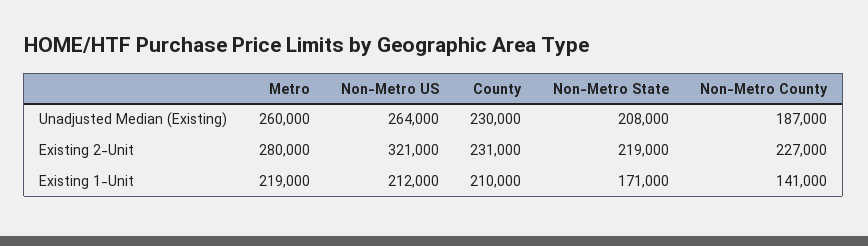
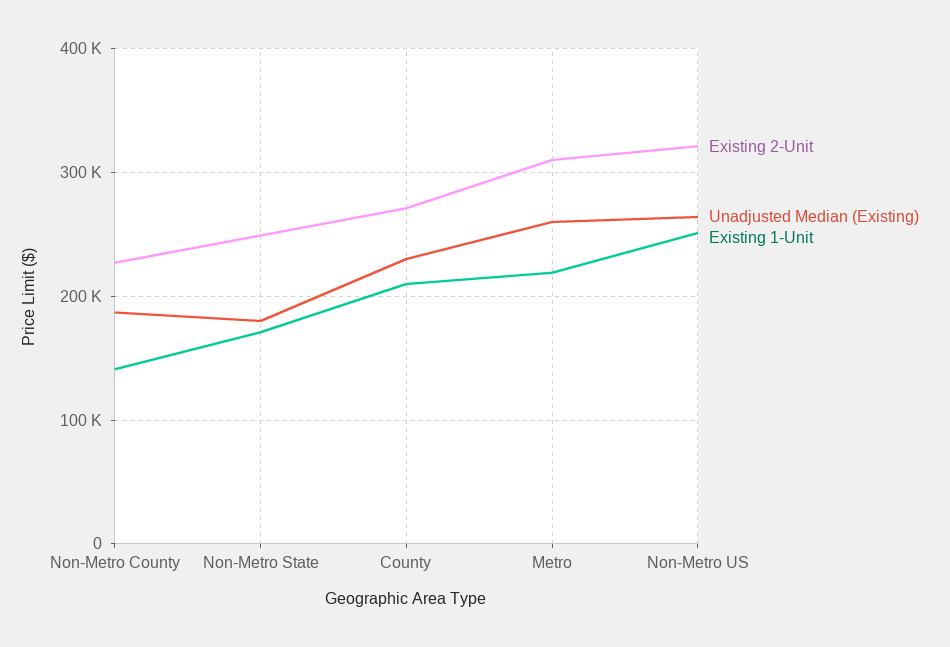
  {
    "Unadjusted Median (Existing)": {
      "Metro": 260000,
      "Non-Metro US": 264000,
      "County": 230000,
-     "Non-Metro State": 208000,
+     "Non-Metro State": 180000,
      "Non-Metro County": 187000
    },
    "Existing 2-Unit": {
-     "Metro": 280000,
+     "Metro": 310000,
      "Non-Metro US": 321000,
-     "County": 231000,
+     "County": 270000,
-     "Non-Metro State": 219000,
+     "Non-Metro State": 250000,
      "Non-Metro County": 227000
    },
    "Existing 1-Unit": {
      "Metro": 219000,
-     "Non-Metro US": 212000,
+     "Non-Metro US": 250000,
      "County": 210000,
      "Non-Metro State": 171000,
      "Non-Metro County": 141000
    }
  }

